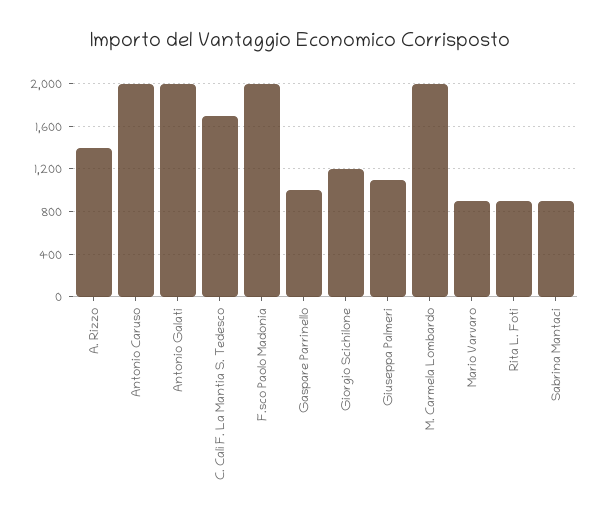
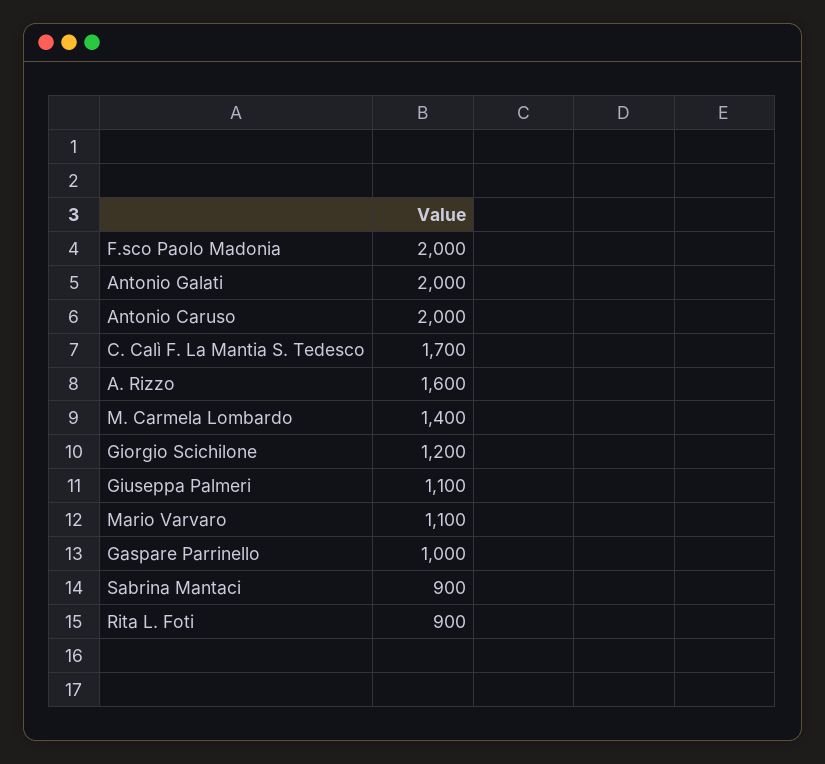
  {
-   "A. Rizzo": 1400,
+   "A. Rizzo": 1600,
    "Antonio Caruso": 2000,
    "Antonio Galati": 2000,
    "C. Calì F. La Mantia S. Tedesco": 1700,
    "F.sco Paolo Madonia": 2000,
    "Gaspare Parrinello": 1000,
    "Giorgio Scichilone": 1200,
    "Giuseppa Palmeri": 1100,
-   "M. Carmela Lombardo": 2000,
+   "M. Carmela Lombardo": 1400,
-   "Mario Varvaro": 900,
+   "Mario Varvaro": 1100,
    "Rita L. Foti": 900,
    "Sabrina Mantaci": 900
  }

